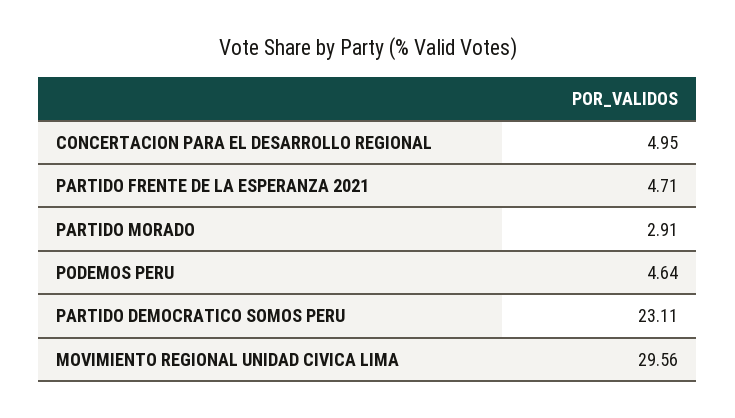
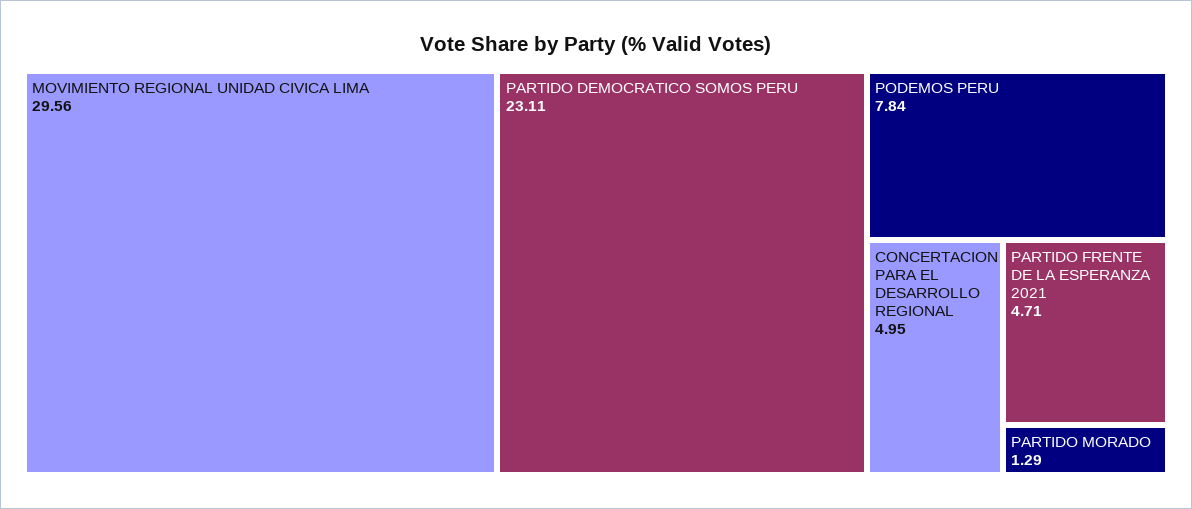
  {
    "CONCERTACION PARA EL DESARROLLO REGIONAL": 4.95,
    "PARTIDO FRENTE DE LA ESPERANZA 2021": 4.71,
-   "PARTIDO MORADO": 2.91,
+   "PARTIDO MORADO": 1.29,
-   "PODEMOS PERU": 4.64,
+   "PODEMOS PERU": 7.84,
    "PARTIDO DEMOCRATICO SOMOS PERU": 23.11,
    "MOVIMIENTO REGIONAL UNIDAD CIVICA LIMA": 29.56
  }

